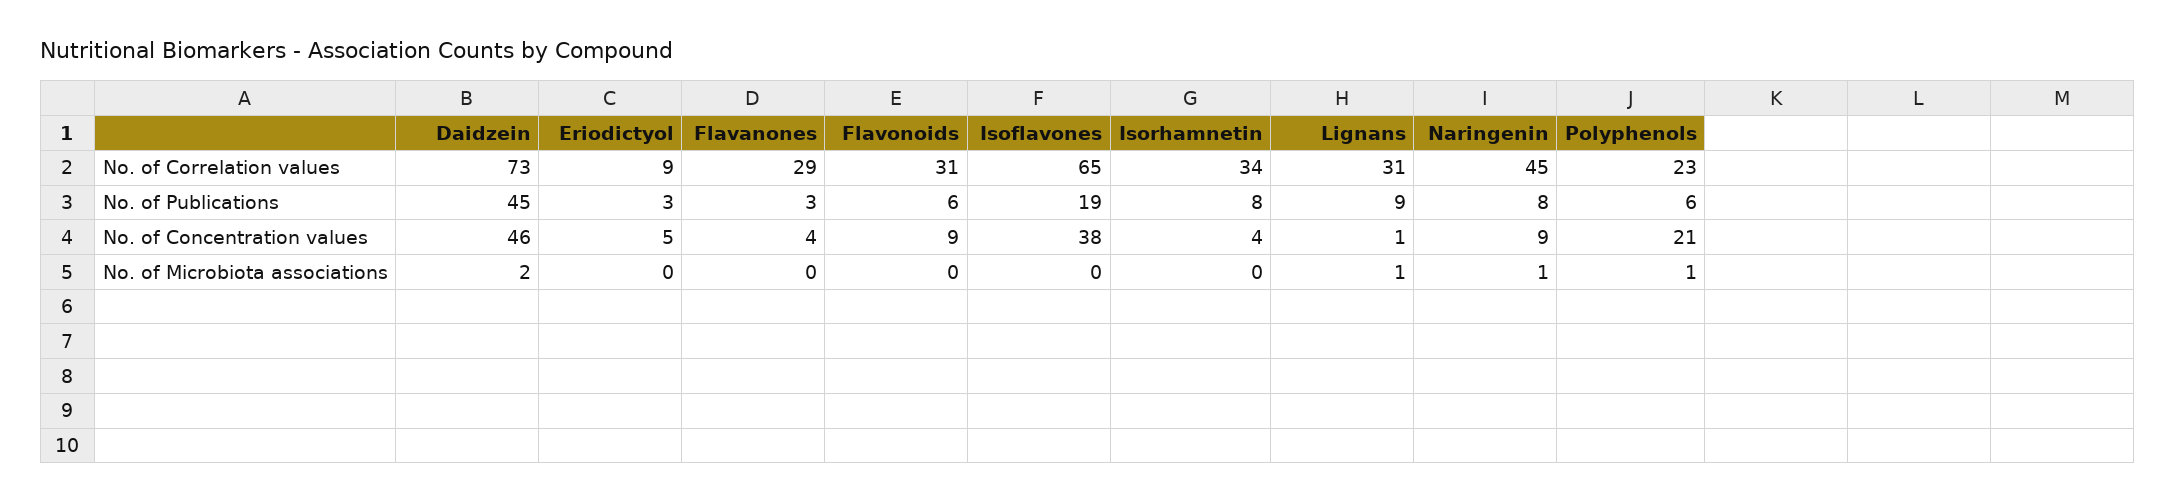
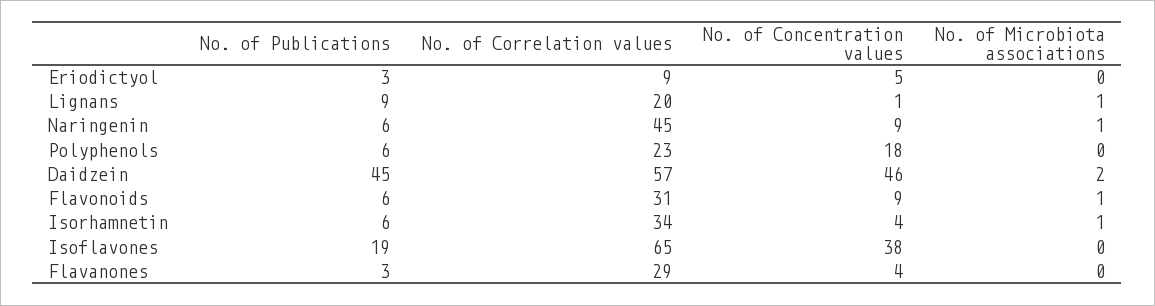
  {
    "Daidzein": {
-     "No. of Correlation values": 73,
+     "No. of Correlation values": 57,
      "No. of Publications": 45,
      "No. of Concentration values": 46,
      "No. of Microbiota associations": 2
    },
    "Eriodictyol": {
      "No. of Correlation values": 9,
      "No. of Publications": 3,
      "No. of Concentration values": 5,
      "No. of Microbiota associations": 0
    },
    "Flavanones": {
      "No. of Correlation values": 29,
      "No. of Publications": 3,
      "No. of Concentration values": 4,
      "No. of Microbiota associations": 0
    },
    "Flavonoids": {
      "No. of Correlation values": 31,
      "No. of Publications": 6,
      "No. of Concentration values": 9,
-     "No. of Microbiota associations": 0
+     "No. of Microbiota associations": 1
    },
    "Isoflavones": {
      "No. of Correlation values": 65,
      "No. of Publications": 19,
      "No. of Concentration values": 38,
      "No. of Microbiota associations": 0
    },
    "Isorhamnetin": {
      "No. of Correlation values": 34,
-     "No. of Publications": 8,
+     "No. of Publications": 6,
      "No. of Concentration values": 4,
-     "No. of Microbiota associations": 0
+     "No. of Microbiota associations": 1
    },
    "Lignans": {
-     "No. of Correlation values": 31,
+     "No. of Correlation values": 20,
      "No. of Publications": 9,
      "No. of Concentration values": 1,
      "No. of Microbiota associations": 1
    },
    "Naringenin": {
      "No. of Correlation values": 45,
-     "No. of Publications": 8,
+     "No. of Publications": 6,
      "No. of Concentration values": 9,
      "No. of Microbiota associations": 1
    },
    "Polyphenols": {
      "No. of Correlation values": 23,
      "No. of Publications": 6,
-     "No. of Concentration values": 21,
+     "No. of Concentration values": 18,
-     "No. of Microbiota associations": 1
+     "No. of Microbiota associations": 0
    }
  }

